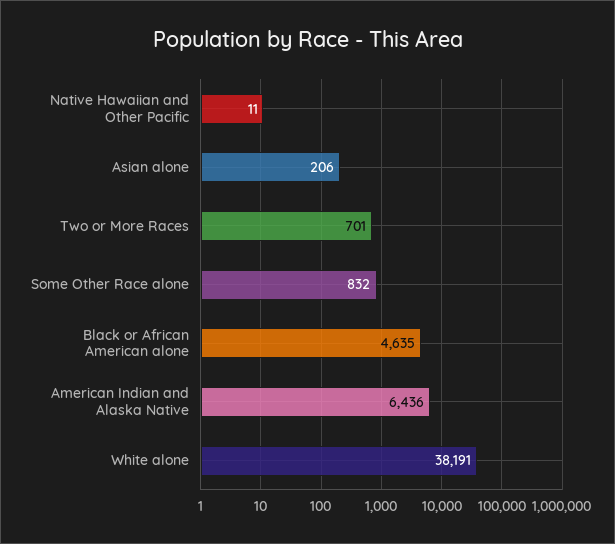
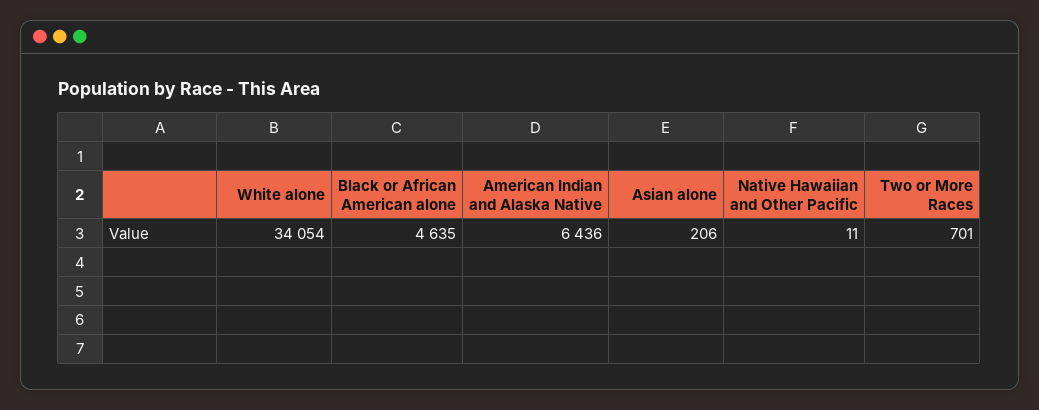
  {
    "Native Hawaiian and Other Pacific": 11,
    "Asian alone": 206,
    "Two or More Races": 701,
-   "Some Other Race alone": 832,
    "Black or African American alone": 4635,
    "American Indian and Alaska Native": 6436,
-   "White alone": 38191
+   "White alone": 34054
  }

